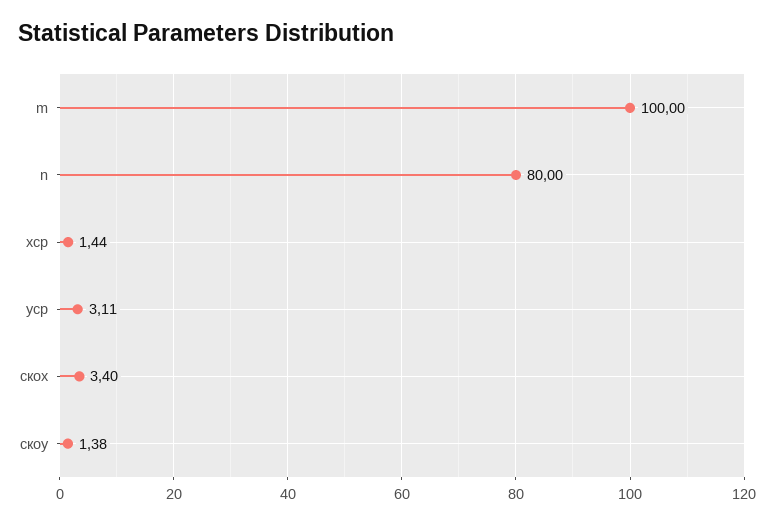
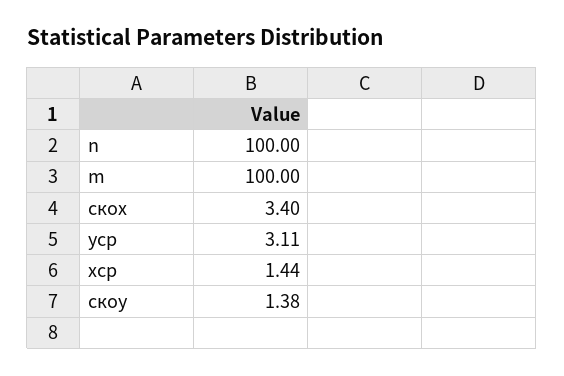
  {
    "m": 100,
-   "n": 80,
+   "n": 100,
    "xср": 1.44,
    "yср": 3.11,
    "скоx": 3.4,
    "скоy": 1.38
  }

